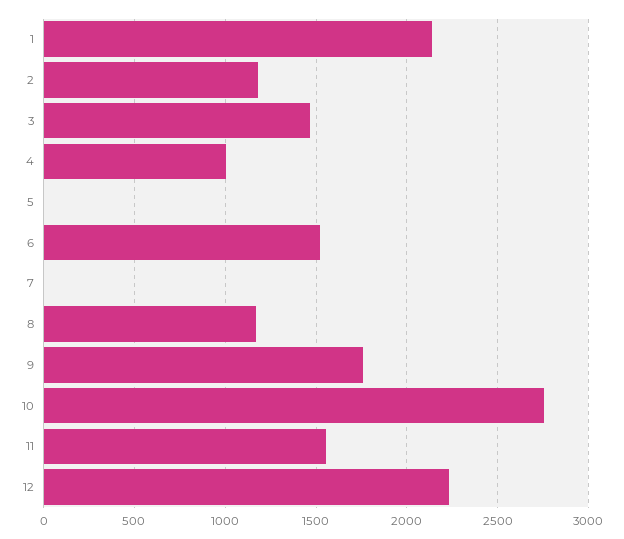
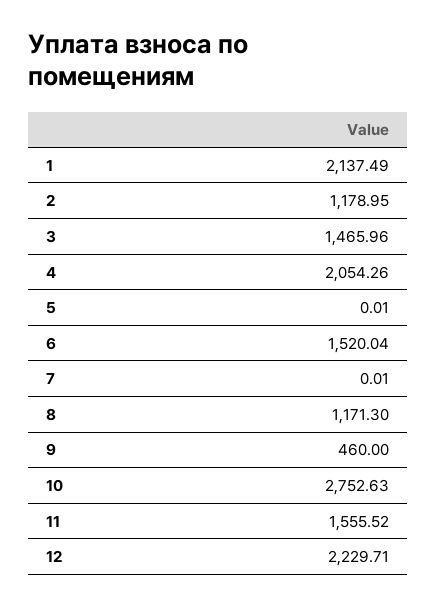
  {
    "1": 2137.49,
    "2": 1178.95,
    "3": 1465.96,
-   "4": 1000,
+   "4": 2054.26,
    "5": 0.01,
    "6": 1520.04,
    "7": 0.01,
    "8": 1171.3,
-   "9": 1750,
+   "9": 460,
    "10": 2752.63,
    "11": 1555.52,
    "12": 2229.71
  }

